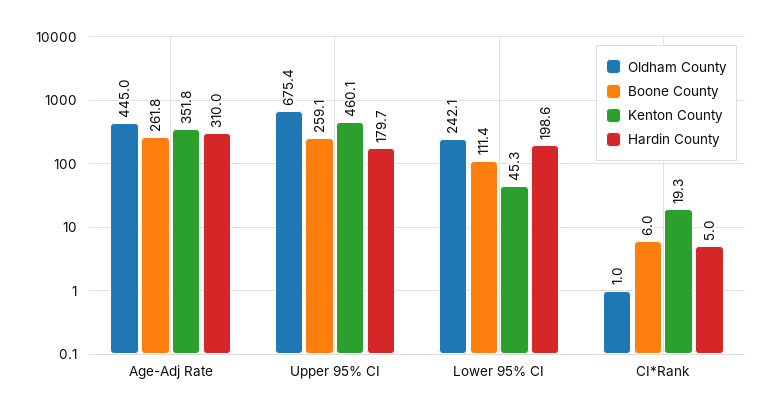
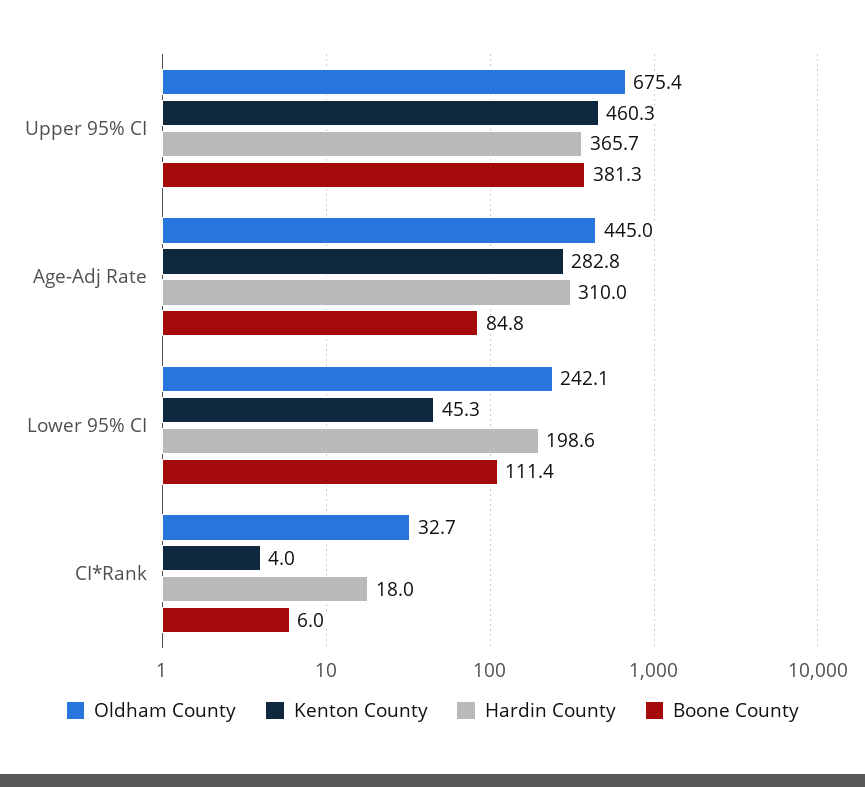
  {
    "Oldham County": {
      "Age-Adj Rate": 445,
      "Upper 95% CI": 675.4,
      "Lower 95% CI": 242.1,
-     "CI*Rank": 1
+     "CI*Rank": 32.7
    },
    "Boone County": {
-     "Age-Adj Rate": 261.8,
+     "Age-Adj Rate": 84.8,
-     "Upper 95% CI": 259.1,
+     "Upper 95% CI": 381.3,
      "Lower 95% CI": 111.4,
      "CI*Rank": 6
    },
    "Kenton County": {
-     "Age-Adj Rate": 351.8,
+     "Age-Adj Rate": 282.8,
-     "Upper 95% CI": 460.1,
+     "Upper 95% CI": 460.3,
      "Lower 95% CI": 45.3,
-     "CI*Rank": 19.3
+     "CI*Rank": 4
    },
    "Hardin County": {
      "Age-Adj Rate": 310,
-     "Upper 95% CI": 179.7,
+     "Upper 95% CI": 365.7,
      "Lower 95% CI": 198.6,
-     "CI*Rank": 5
+     "CI*Rank": 18
    }
  }

